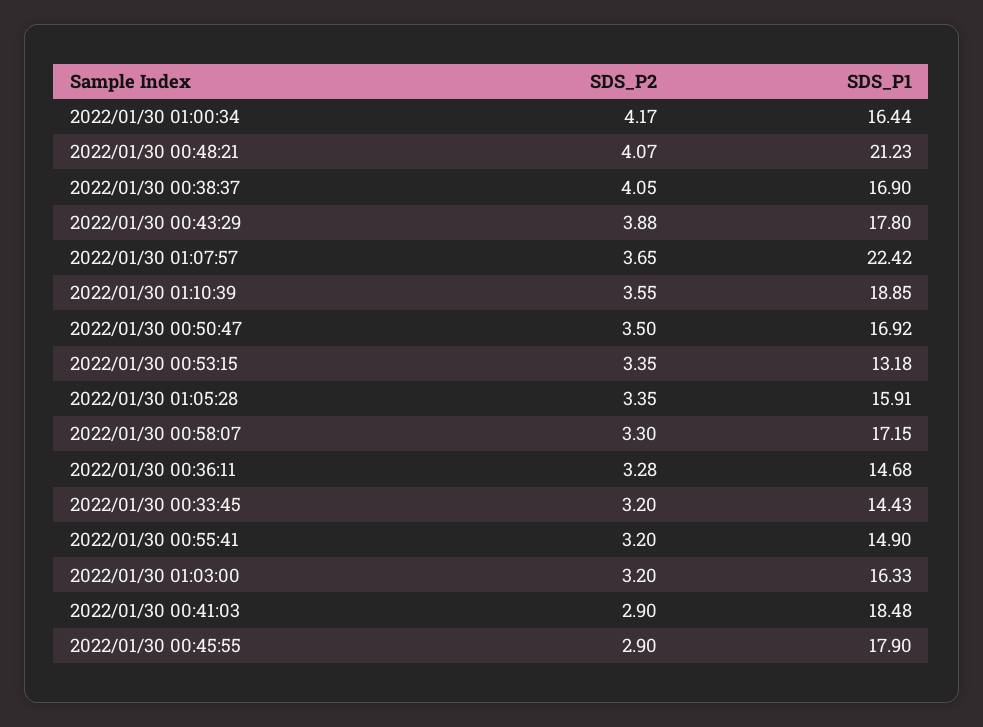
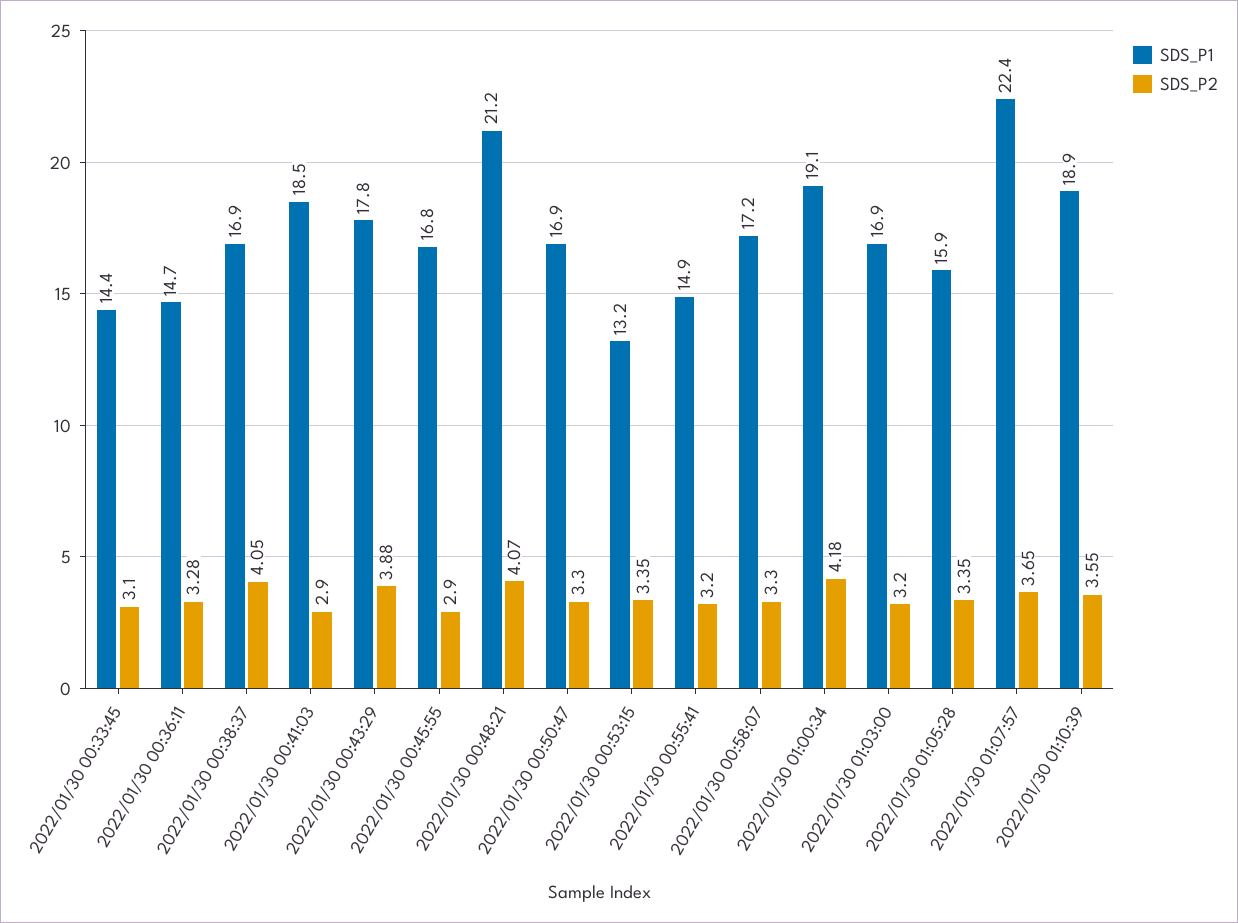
  {
    "SDS_P2": {
-     "2022/01/30 01:00:34": 4.17,
+     "2022/01/30 01:00:34": 4.18,
      "2022/01/30 00:48:21": 4.07,
      "2022/01/30 00:38:37": 4.05,
      "2022/01/30 00:43:29": 3.88,
      "2022/01/30 01:07:57": 3.65,
      "2022/01/30 01:10:39": 3.55,
-     "2022/01/30 00:50:47": 3.5,
+     "2022/01/30 00:50:47": 3.3,
      "2022/01/30 00:53:15": 3.35,
      "2022/01/30 01:05:28": 3.35,
      "2022/01/30 00:58:07": 3.3,
      "2022/01/30 00:36:11": 3.28,
-     "2022/01/30 00:33:45": 3.2,
+     "2022/01/30 00:33:45": 3.1,
      "2022/01/30 00:55:41": 3.2,
      "2022/01/30 01:03:00": 3.2,
      "2022/01/30 00:41:03": 2.9,
      "2022/01/30 00:45:55": 2.9
    },
    "SDS_P1": {
-     "2022/01/30 01:00:34": 16.44,
+     "2022/01/30 01:00:34": 19.1,
      "2022/01/30 00:48:21": 21.23,
      "2022/01/30 00:38:37": 16.9,
      "2022/01/30 00:43:29": 17.8,
      "2022/01/30 01:07:57": 22.42,
      "2022/01/30 01:10:39": 18.85,
      "2022/01/30 00:50:47": 16.92,
      "2022/01/30 00:53:15": 13.18,
      "2022/01/30 01:05:28": 15.91,
      "2022/01/30 00:58:07": 17.15,
      "2022/01/30 00:36:11": 14.68,
      "2022/01/30 00:33:45": 14.43,
      "2022/01/30 00:55:41": 14.9,
-     "2022/01/30 01:03:00": 16.33,
+     "2022/01/30 01:03:00": 16.9,
      "2022/01/30 00:41:03": 18.48,
-     "2022/01/30 00:45:55": 17.9
+     "2022/01/30 00:45:55": 16.8
    }
  }

